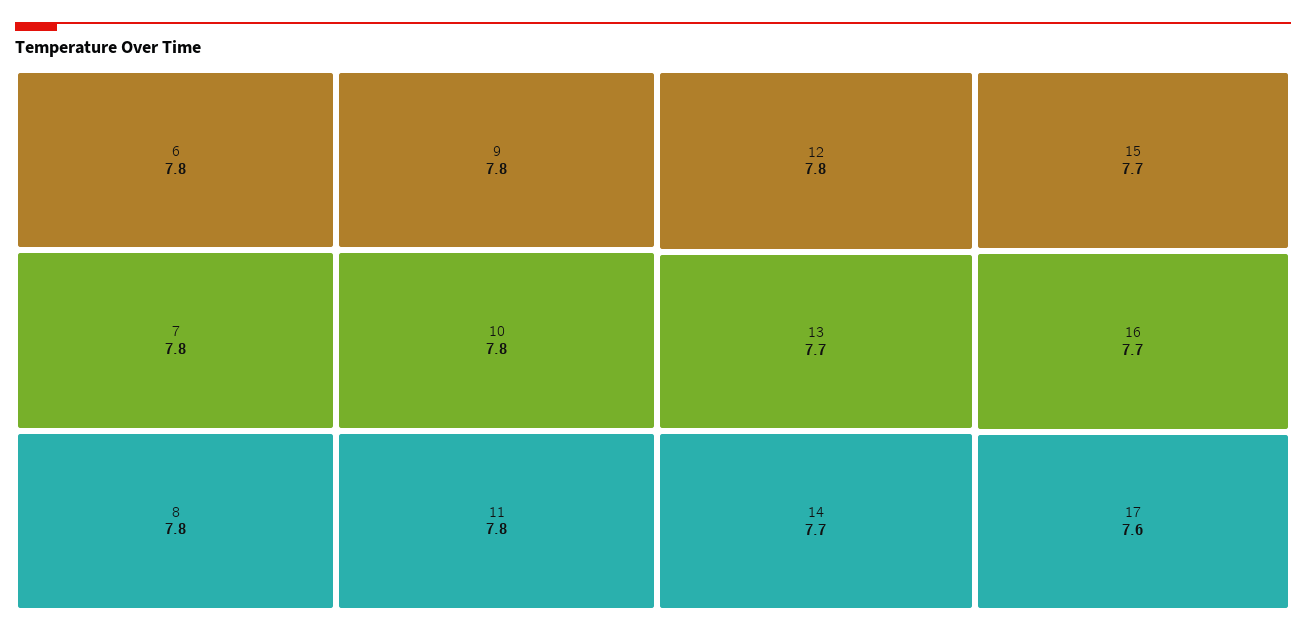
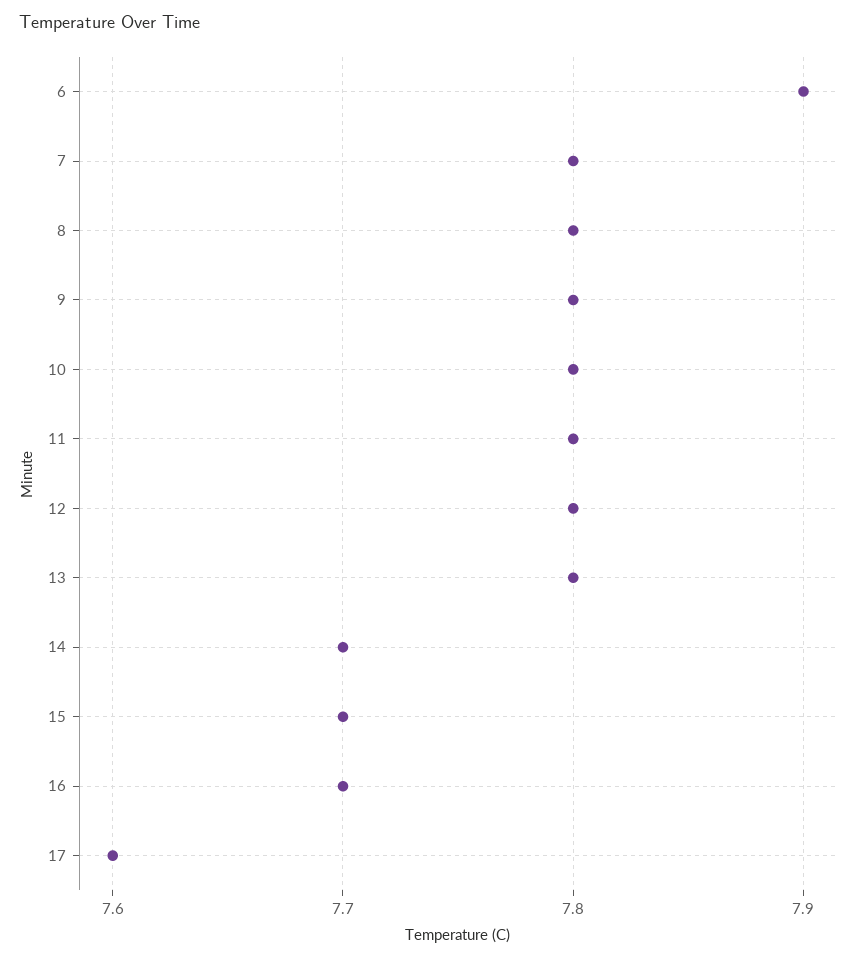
  {
-   "6": 7.8,
+   "6": 7.9,
    "7": 7.8,
    "8": 7.8,
    "9": 7.8,
    "10": 7.8,
    "11": 7.8,
    "12": 7.8,
-   "13": 7.7,
+   "13": 7.8,
    "14": 7.7,
    "15": 7.7,
    "16": 7.7,
    "17": 7.6
  }

